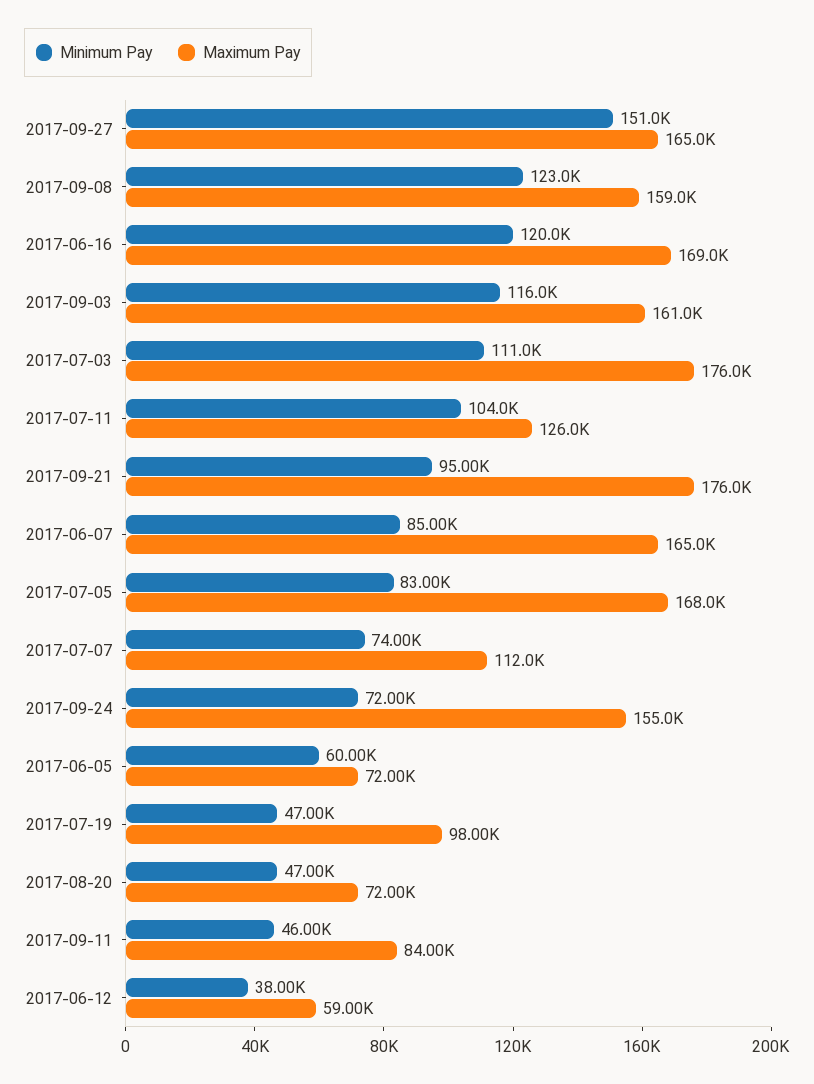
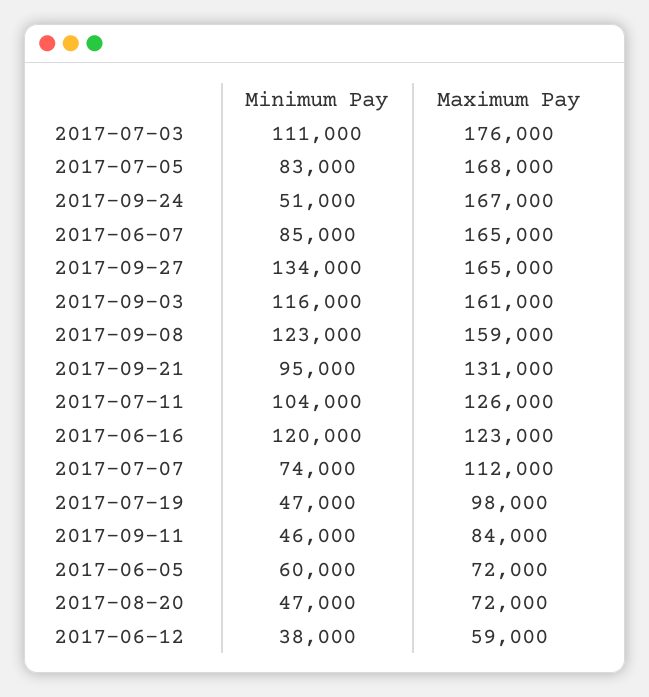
  {
    "Minimum Pay": {
-     "2017-09-27": 151000,
+     "2017-09-27": 134000,
      "2017-09-08": 123000,
      "2017-06-16": 120000,
      "2017-09-03": 116000,
      "2017-07-03": 111000,
      "2017-07-11": 104000,
      "2017-09-21": 95000,
      "2017-06-07": 85000,
      "2017-07-05": 83000,
      "2017-07-07": 74000,
-     "2017-09-24": 72000,
+     "2017-09-24": 51000,
      "2017-06-05": 60000,
      "2017-07-19": 47000,
      "2017-08-20": 47000,
      "2017-09-11": 46000,
      "2017-06-12": 38000
    },
    "Maximum Pay": {
      "2017-09-27": 165000,
      "2017-09-08": 159000,
-     "2017-06-16": 169000,
+     "2017-06-16": 123000,
      "2017-09-03": 161000,
      "2017-07-03": 176000,
      "2017-07-11": 126000,
-     "2017-09-21": 176000,
+     "2017-09-21": 131000,
      "2017-06-07": 165000,
      "2017-07-05": 168000,
      "2017-07-07": 112000,
-     "2017-09-24": 155000,
+     "2017-09-24": 167000,
      "2017-06-05": 72000,
      "2017-07-19": 98000,
      "2017-08-20": 72000,
      "2017-09-11": 84000,
      "2017-06-12": 59000
    }
  }

